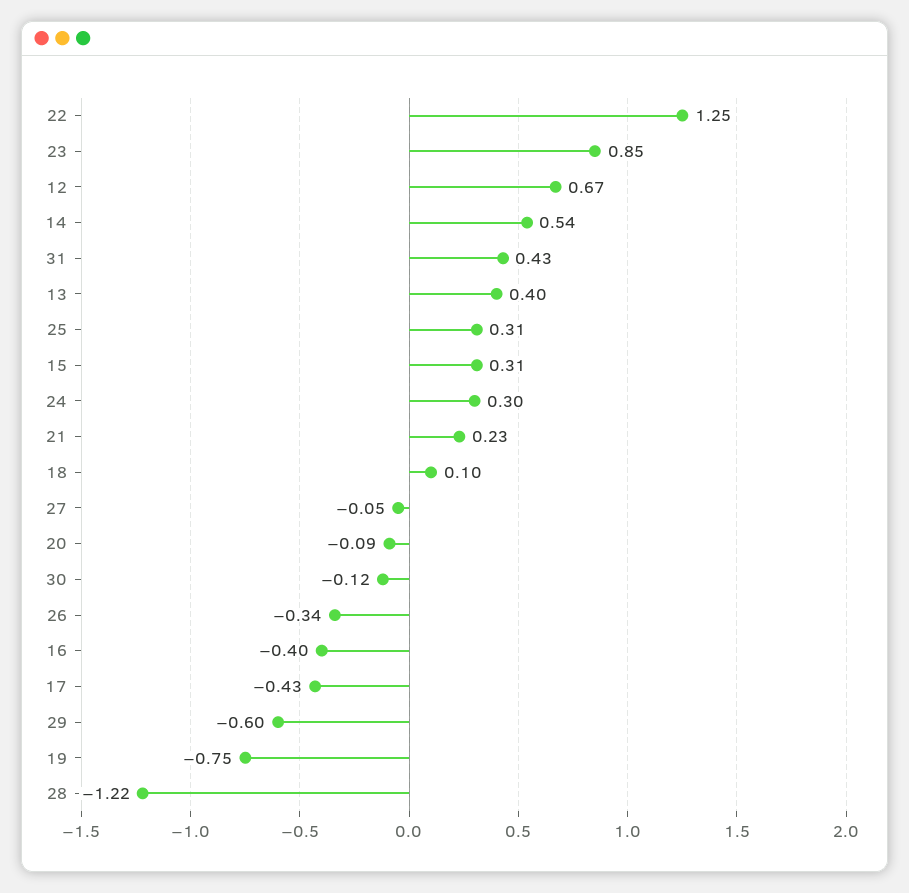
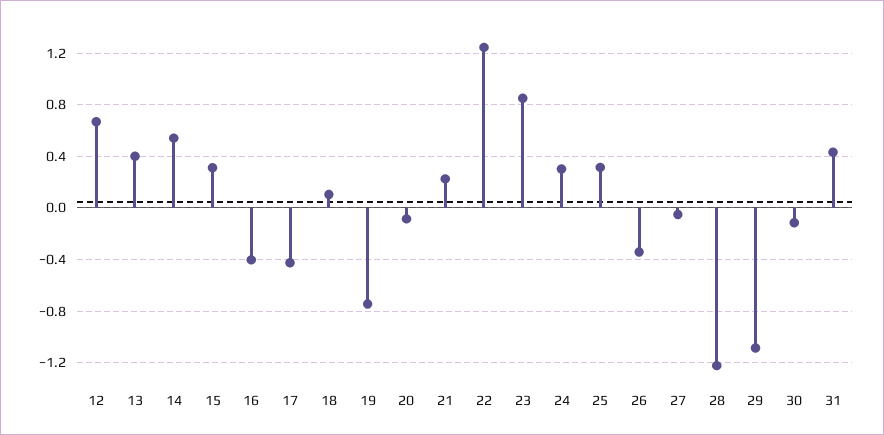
  {
    "22": 1.25,
    "23": 0.85,
    "12": 0.67,
    "14": 0.54,
    "31": 0.43,
    "13": 0.4,
    "25": 0.31,
    "15": 0.31,
    "24": 0.3,
    "21": 0.23,
    "18": 0.1,
    "27": -0.05,
    "20": -0.09,
    "30": -0.12,
    "26": -0.34,
    "16": -0.4,
    "17": -0.43,
-   "29": -0.6,
+   "29": -1.1,
    "19": -0.75,
    "28": -1.22
  }

